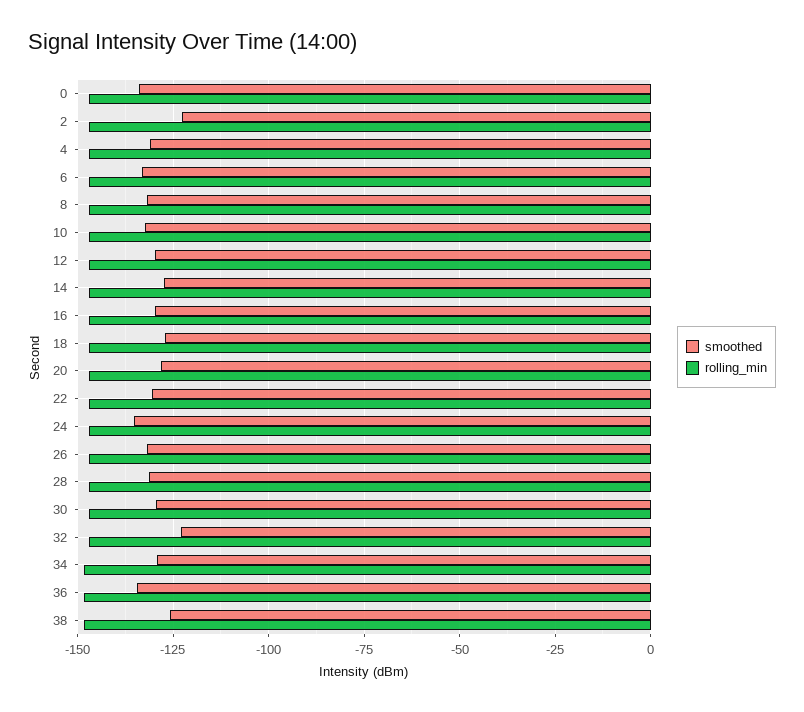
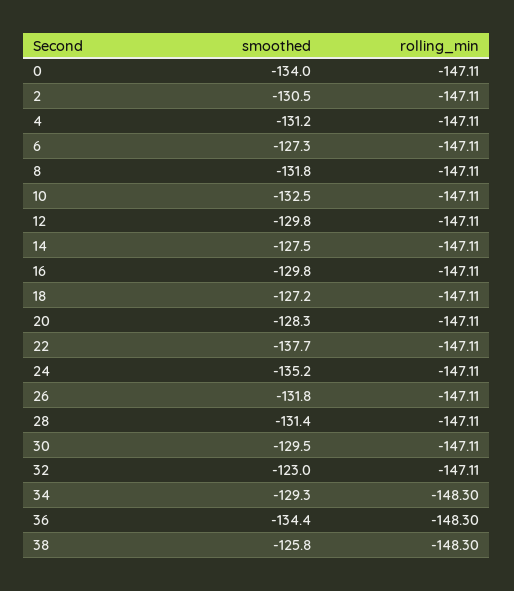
  {
    "smoothed": {
      "0": -134,
-     "2": -122.5,
+     "2": -130.5,
      "4": -131.2,
-     "6": -132.5,
+     "6": -127.3,
      "8": -131.8,
      "10": -132.5,
      "12": -129.8,
      "14": -127.5,
      "16": -129.8,
      "18": -127.2,
      "20": -128.3,
-     "22": -130,
+     "22": -137.7,
      "24": -135.2,
      "26": -131.8,
      "28": -131.4,
      "30": -129.5,
      "32": -123,
      "34": -129.3,
      "36": -134.4,
      "38": -125.8
    },
    "rolling_min": {
      "0": -147.11,
      "2": -147.11,
      "4": -147.11,
      "6": -147.11,
      "8": -147.11,
      "10": -147.11,
      "12": -147.11,
      "14": -147.11,
      "16": -147.11,
      "18": -147.11,
      "20": -147.11,
      "22": -147.11,
      "24": -147.11,
      "26": -147.11,
      "28": -147.11,
      "30": -147.11,
      "32": -147.11,
      "34": -148.3,
      "36": -148.3,
      "38": -148.3
    }
  }

